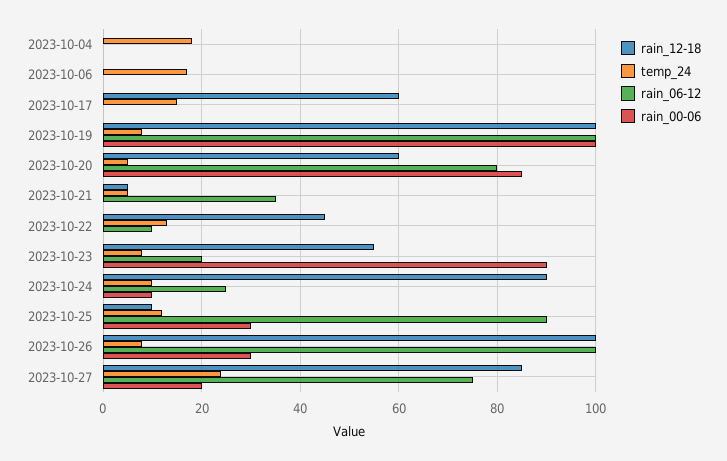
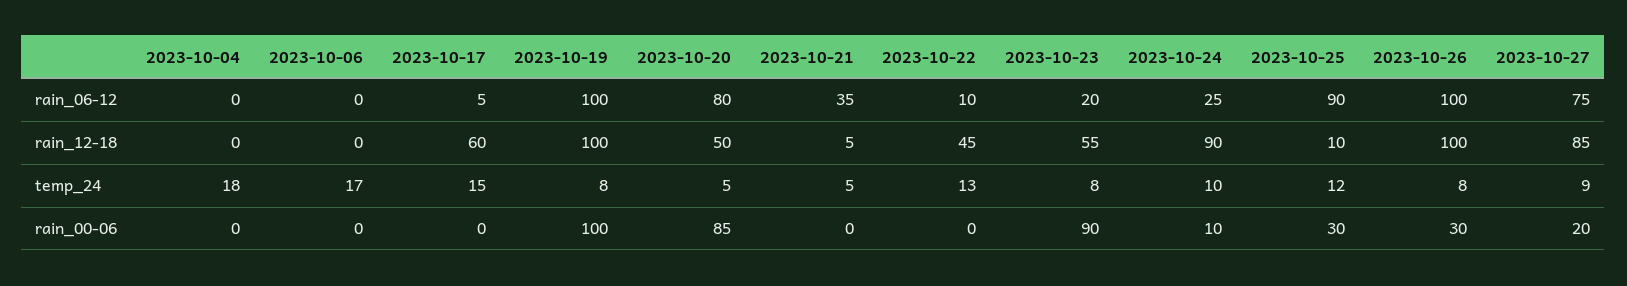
  {
    "rain_12-18": {
      "2023-10-04": 0,
      "2023-10-06": 0,
      "2023-10-17": 60,
      "2023-10-19": 100,
-     "2023-10-20": 60,
+     "2023-10-20": 50,
      "2023-10-21": 5,
      "2023-10-22": 45,
      "2023-10-23": 55,
      "2023-10-24": 90,
      "2023-10-25": 10,
      "2023-10-26": 100,
      "2023-10-27": 85
    },
    "temp_24": {
      "2023-10-04": 18,
      "2023-10-06": 17,
      "2023-10-17": 15,
      "2023-10-19": 8,
      "2023-10-20": 5,
      "2023-10-21": 5,
      "2023-10-22": 13,
      "2023-10-23": 8,
      "2023-10-24": 10,
      "2023-10-25": 12,
      "2023-10-26": 8,
-     "2023-10-27": 25
+     "2023-10-27": 9
    },
    "rain_06-12": {
      "2023-10-04": 0,
      "2023-10-06": 0,
-     "2023-10-17": 0,
+     "2023-10-17": 5,
      "2023-10-19": 100,
      "2023-10-20": 80,
      "2023-10-21": 35,
      "2023-10-22": 10,
      "2023-10-23": 20,
      "2023-10-24": 25,
      "2023-10-25": 90,
      "2023-10-26": 100,
      "2023-10-27": 75
    },
    "rain_00-06": {
      "2023-10-04": 0,
      "2023-10-06": 0,
      "2023-10-17": 0,
      "2023-10-19": 100,
      "2023-10-20": 85,
      "2023-10-21": 0,
      "2023-10-22": 0,
      "2023-10-23": 90,
      "2023-10-24": 10,
      "2023-10-25": 30,
      "2023-10-26": 30,
      "2023-10-27": 20
    }
  }

